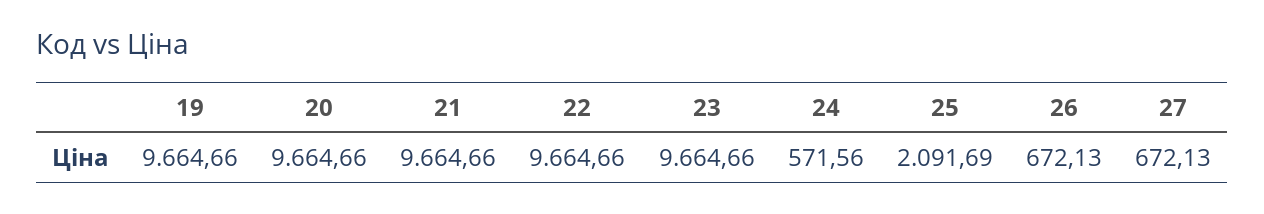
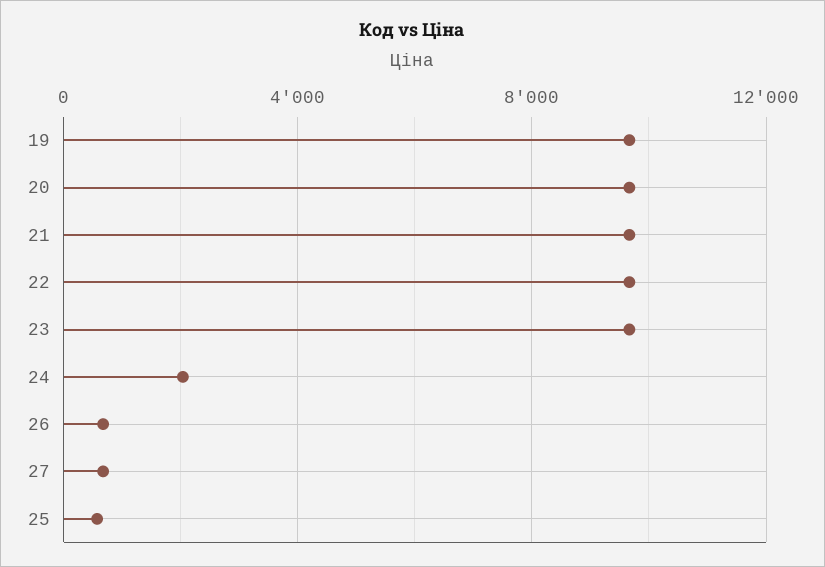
  {
    "19": 9664.66,
    "20": 9664.66,
    "21": 9664.66,
    "22": 9664.66,
    "23": 9664.66,
-   "24": 571.56,
+   "24": 2000,
-   "25": 2091.69,
+   "25": 500,
    "26": 672.13,
    "27": 672.13
  }

